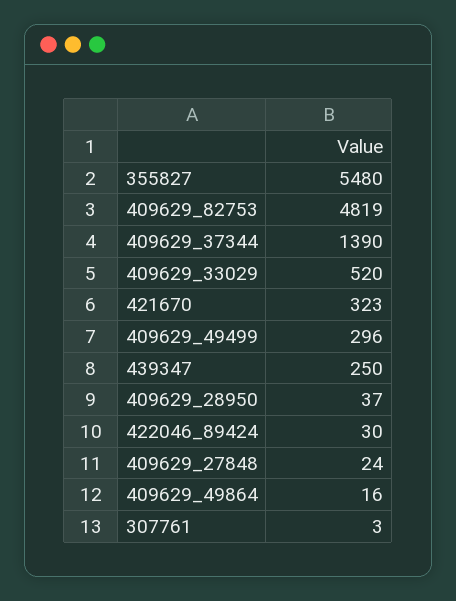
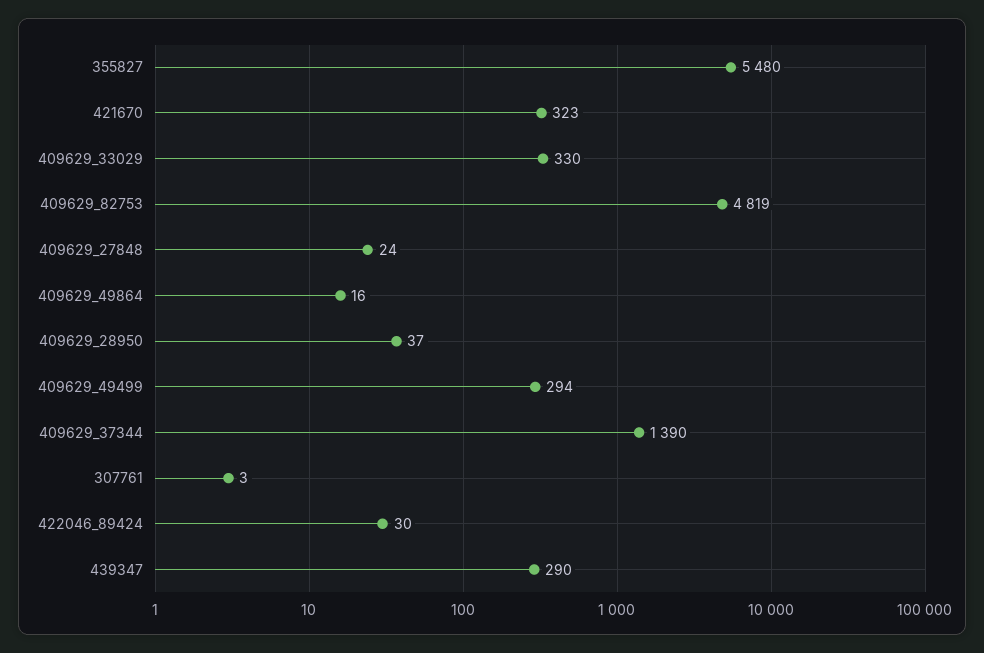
  {
    "355827": 5480,
    "409629_82753": 4819,
    "409629_37344": 1390,
-   "409629_33029": 520,
+   "409629_33029": 330,
    "421670": 323,
-   "409629_49499": 296,
+   "409629_49499": 294,
-   "439347": 250,
+   "439347": 290,
    "409629_28950": 37,
    "422046_89424": 30,
    "409629_27848": 24,
    "409629_49864": 16,
    "307761": 3
  }

